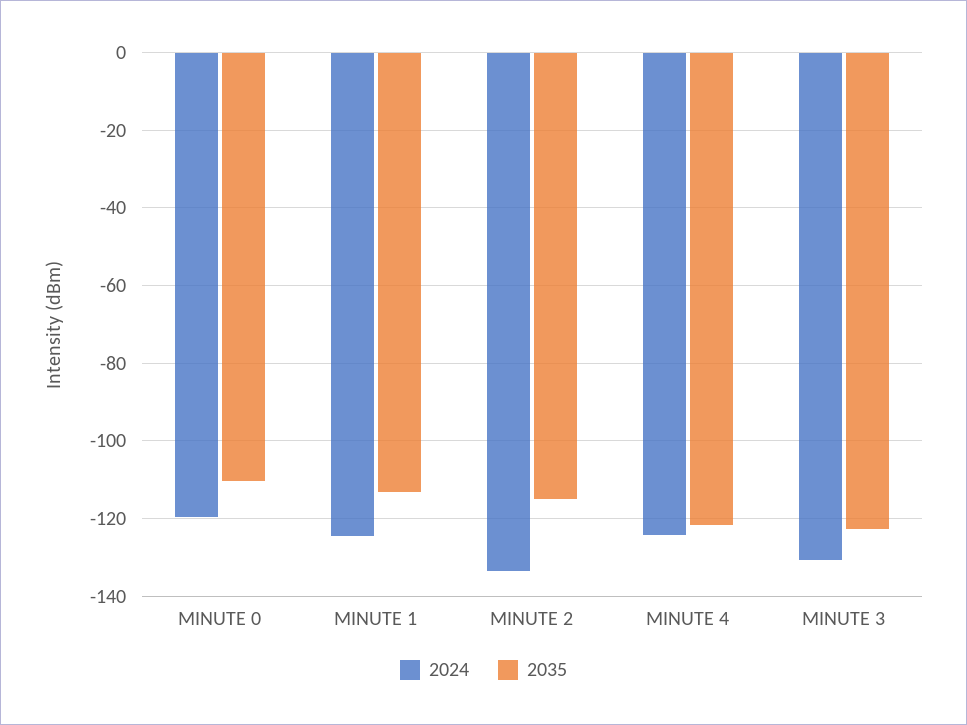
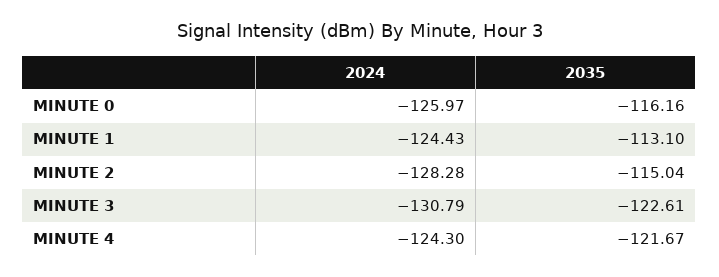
  {
    "2024": {
-     "MINUTE 0": -120,
+     "MINUTE 0": -125.97,
      "MINUTE 1": -124.43,
-     "MINUTE 2": -134,
+     "MINUTE 2": -128.28,
      "MINUTE 4": -124.3,
      "MINUTE 3": -130.79
    },
    "2035": {
-     "MINUTE 0": -110,
+     "MINUTE 0": -116.16,
      "MINUTE 1": -113.1,
      "MINUTE 2": -115.04,
      "MINUTE 4": -121.67,
      "MINUTE 3": -122.61
    }
  }

